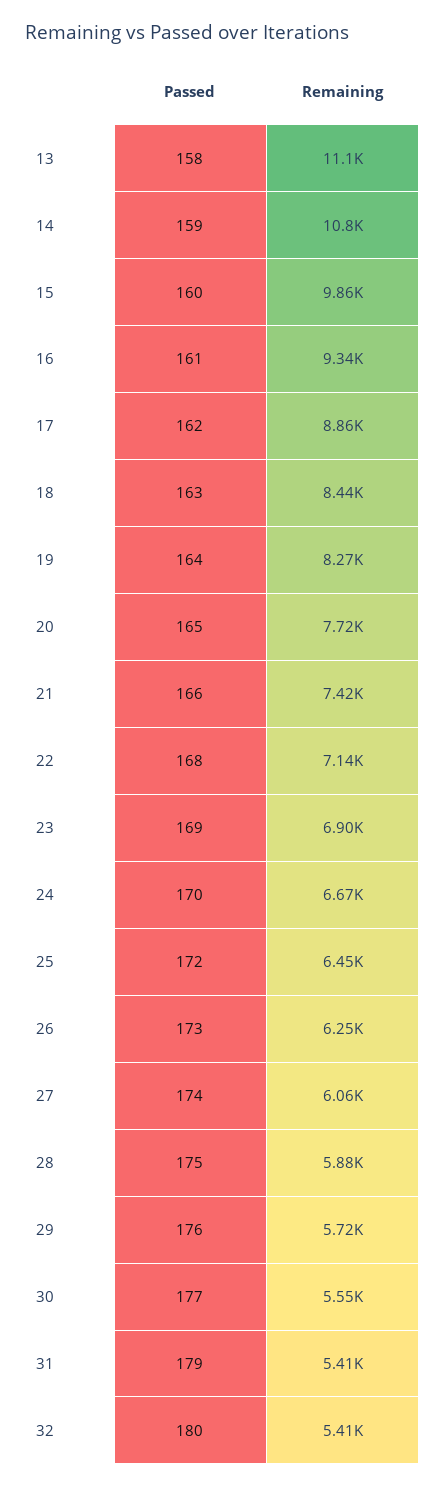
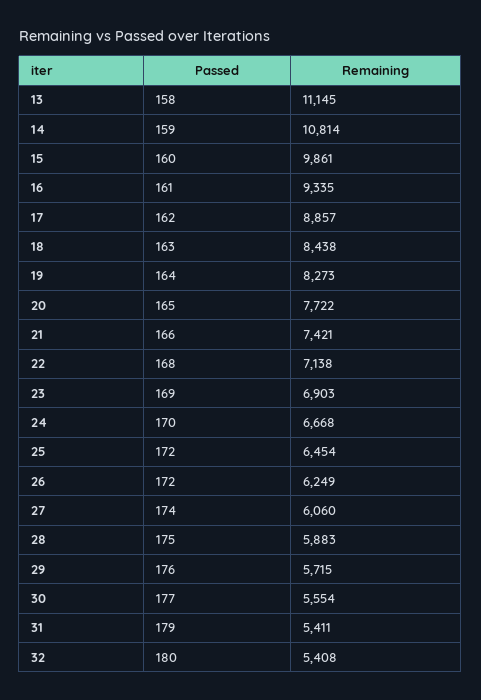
  {
    "Passed": {
      "13": 158,
      "14": 159,
      "15": 160,
      "16": 161,
      "17": 162,
      "18": 163,
      "19": 164,
      "20": 165,
      "21": 166,
      "22": 168,
      "23": 169,
      "24": 170,
      "25": 172,
-     "26": 173,
+     "26": 172,
      "27": 174,
      "28": 175,
      "29": 176,
      "30": 177,
      "31": 179,
      "32": 180
    },
    "Remaining": {
      "13": 11145,
      "14": 10814,
      "15": 9861,
      "16": 9335,
      "17": 8857,
      "18": 8438,
      "19": 8273,
      "20": 7722,
      "21": 7421,
      "22": 7138,
      "23": 6903,
      "24": 6668,
      "25": 6454,
      "26": 6249,
      "27": 6060,
      "28": 5883,
      "29": 5715,
      "30": 5554,
      "31": 5411,
      "32": 5408
    }
  }

